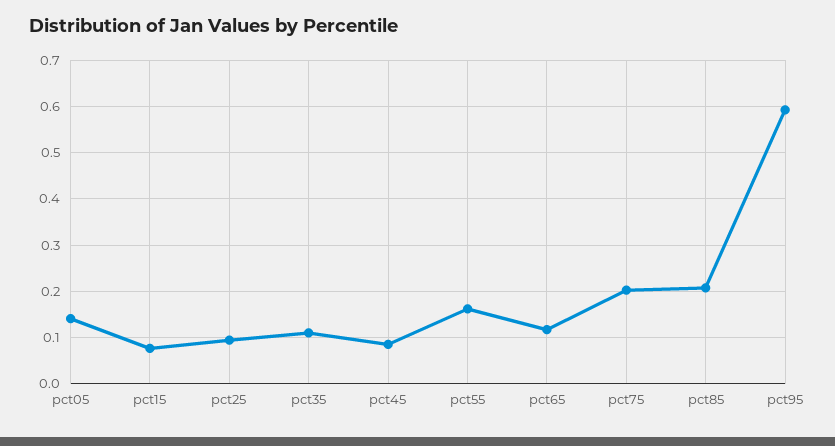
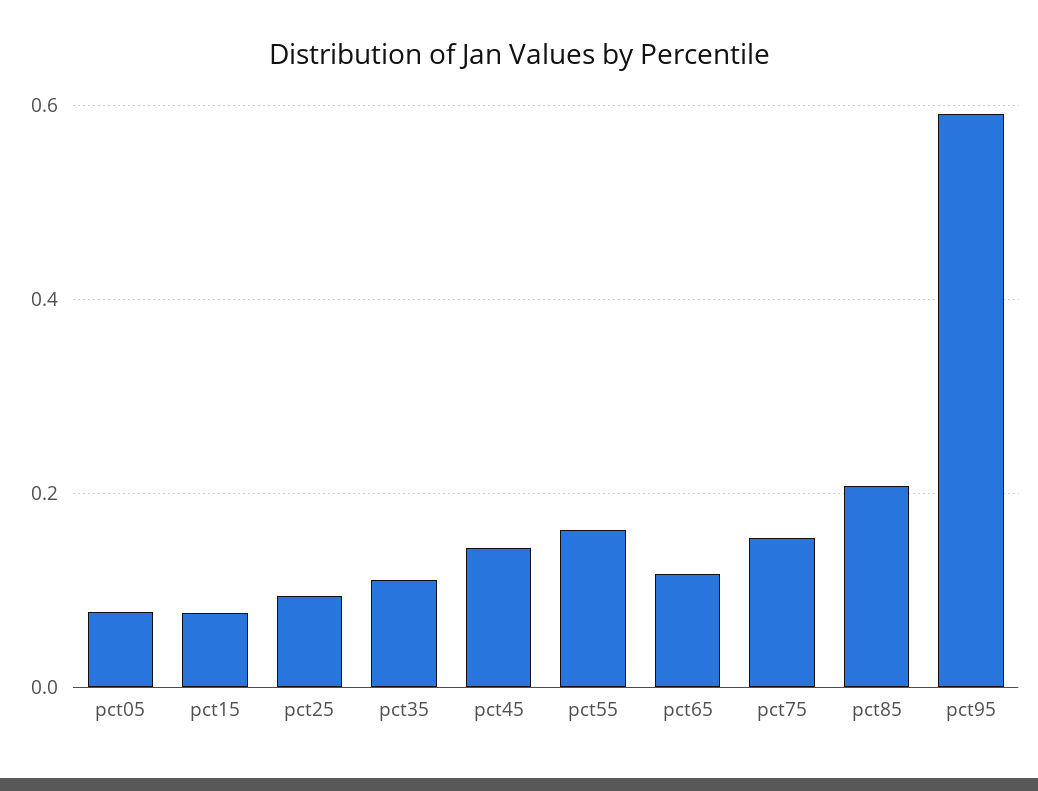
  {
-   "pct05": 0.14,
+   "pct05": 0.08,
    "pct15": 0.08,
    "pct25": 0.1,
    "pct35": 0.12,
-   "pct45": 0.08,
+   "pct45": 0.14,
    "pct55": 0.16,
    "pct65": 0.12,
-   "pct75": 0.2,
+   "pct75": 0.16,
    "pct85": 0.2,
    "pct95": 0.6
  }

